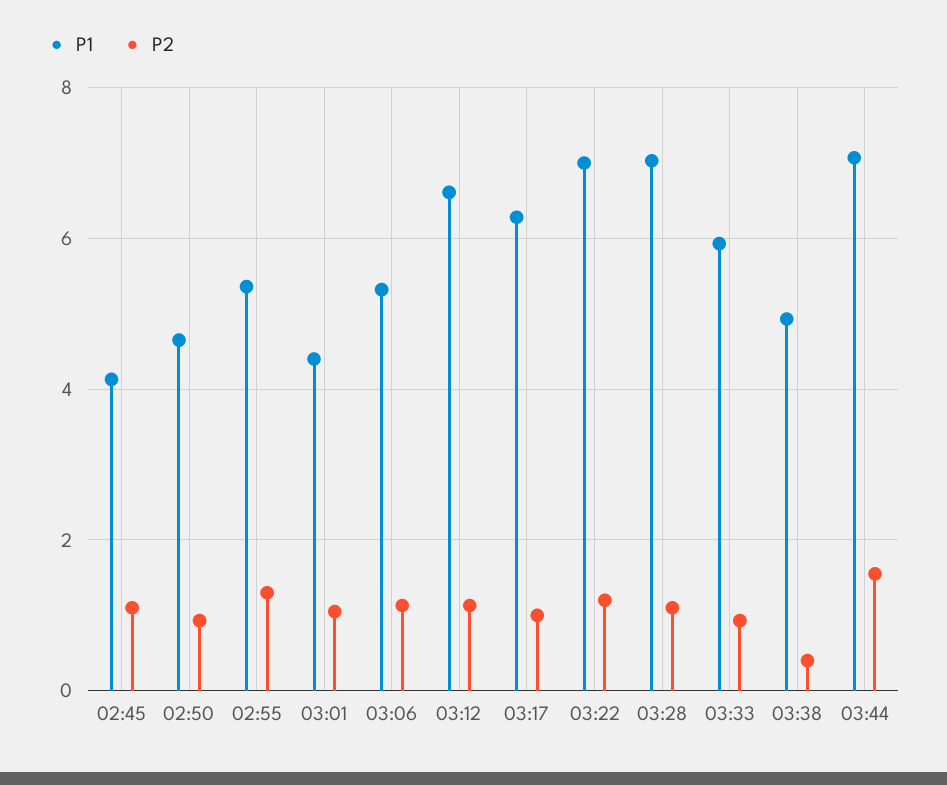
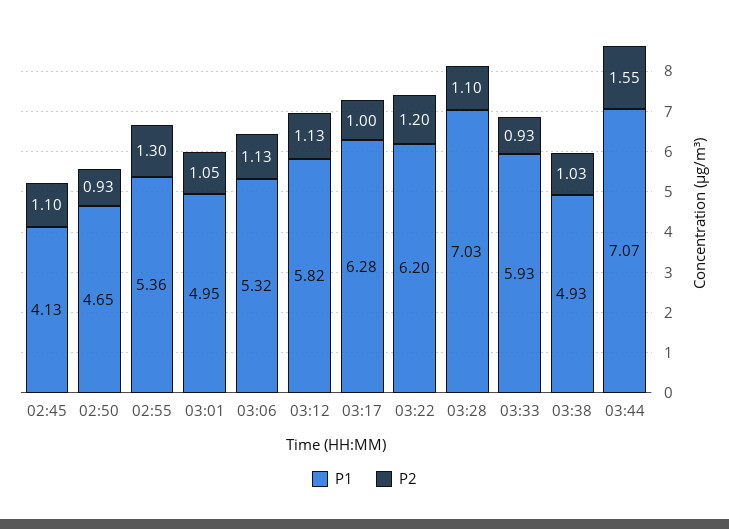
  {
    "P1": {
      "02:45": 4.13,
      "02:50": 4.65,
      "02:55": 5.36,
-     "03:01": 4.4,
+     "03:01": 4.95,
      "03:06": 5.32,
-     "03:12": 6.6,
+     "03:12": 5.82,
      "03:17": 6.28,
-     "03:22": 7,
+     "03:22": 6.2,
      "03:28": 7.03,
      "03:33": 5.93,
      "03:38": 4.93,
      "03:44": 7.07
    },
    "P2": {
      "02:45": 1.1,
      "02:50": 0.93,
      "02:55": 1.3,
      "03:01": 1.05,
      "03:06": 1.13,
      "03:12": 1.13,
      "03:17": 1,
      "03:22": 1.2,
      "03:28": 1.1,
      "03:33": 0.93,
-     "03:38": 0.4,
+     "03:38": 1.03,
      "03:44": 1.55
    }
  }

